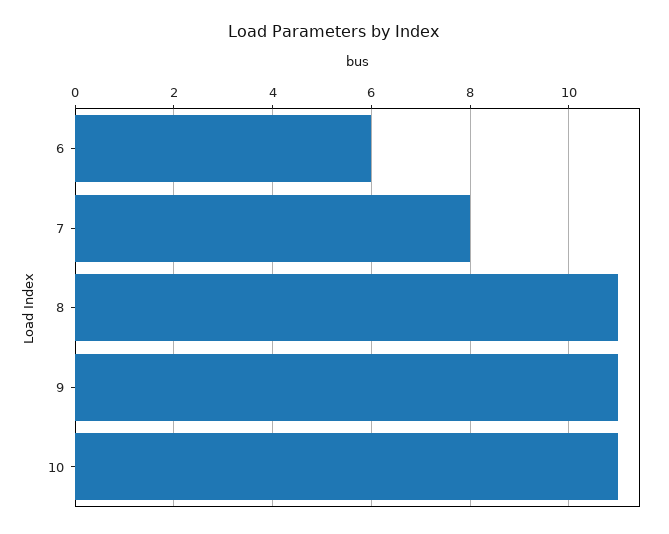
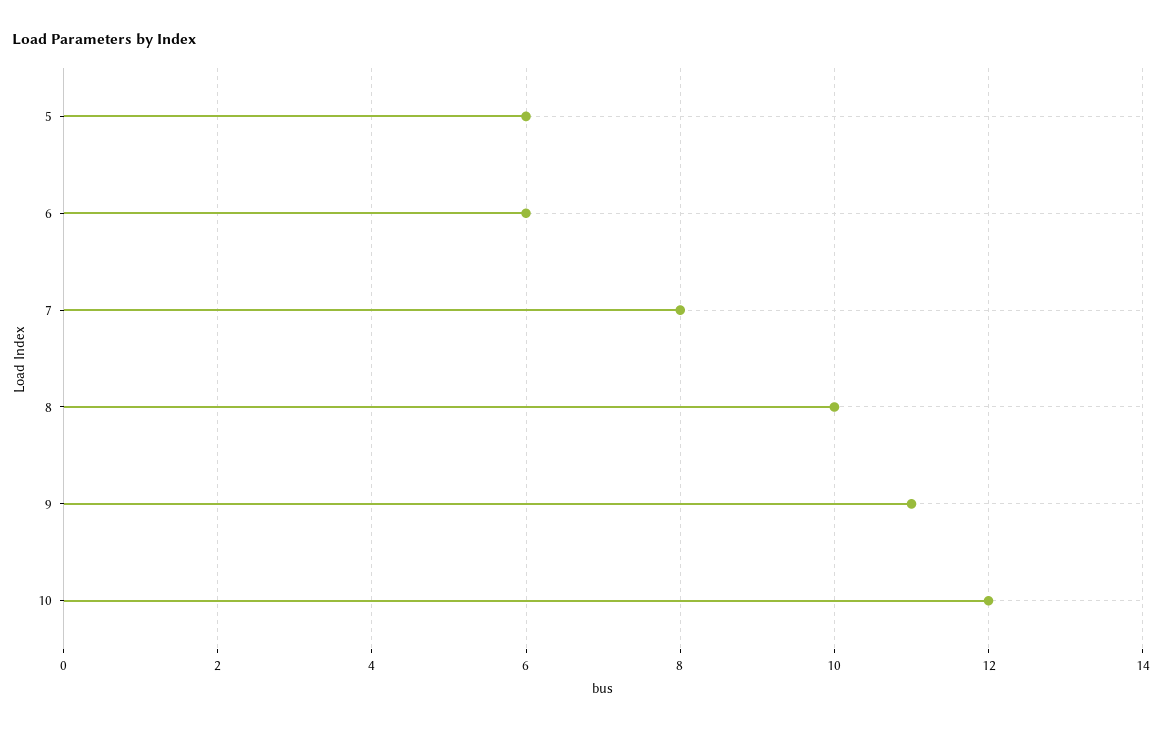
  {
    "6": 6,
    "7": 8,
-   "8": 11,
+   "8": 10,
    "9": 11,
-   "10": 11
+   "10": 12,
+   "5": 6
  }

